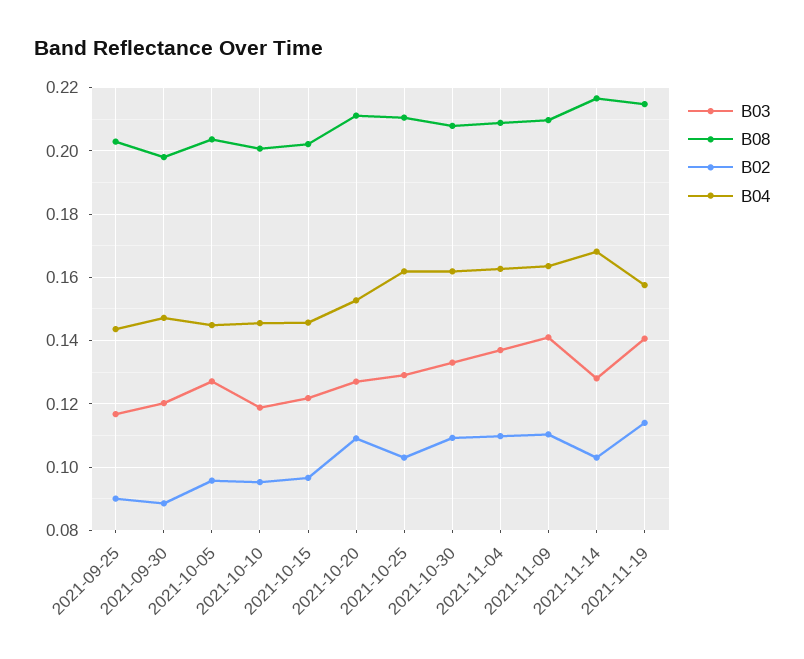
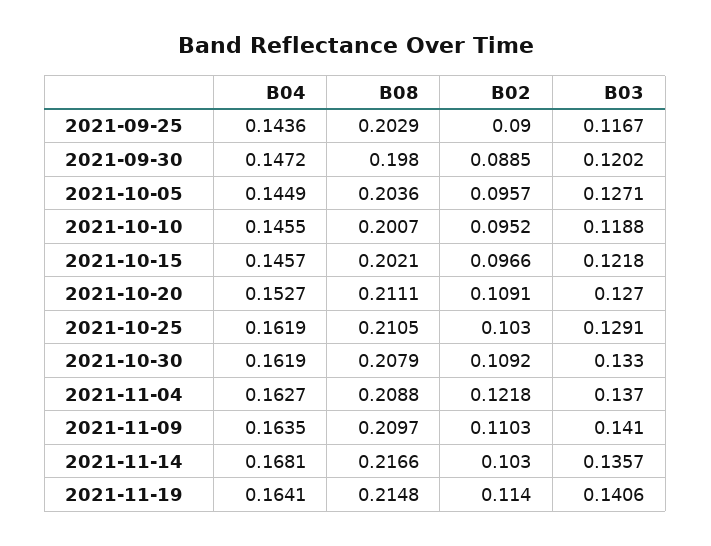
  {
    "B03": {
      "2021-09-25": 0.1167,
      "2021-09-30": 0.1202,
      "2021-10-05": 0.1271,
      "2021-10-10": 0.1188,
      "2021-10-15": 0.1218,
      "2021-10-20": 0.127,
      "2021-10-25": 0.1291,
      "2021-10-30": 0.133,
      "2021-11-04": 0.137,
      "2021-11-09": 0.141,
-     "2021-11-14": 0.128,
+     "2021-11-14": 0.1357,
      "2021-11-19": 0.1406
    },
    "B08": {
      "2021-09-25": 0.2029,
      "2021-09-30": 0.198,
      "2021-10-05": 0.2036,
      "2021-10-10": 0.2007,
      "2021-10-15": 0.2021,
      "2021-10-20": 0.2111,
      "2021-10-25": 0.2105,
      "2021-10-30": 0.2079,
      "2021-11-04": 0.2088,
      "2021-11-09": 0.2097,
      "2021-11-14": 0.2166,
      "2021-11-19": 0.2148
    },
    "B02": {
      "2021-09-25": 0.09,
      "2021-09-30": 0.0885,
      "2021-10-05": 0.0957,
      "2021-10-10": 0.0952,
      "2021-10-15": 0.0966,
      "2021-10-20": 0.1091,
      "2021-10-25": 0.103,
      "2021-10-30": 0.1092,
-     "2021-11-04": 0.11,
+     "2021-11-04": 0.1218,
      "2021-11-09": 0.1103,
      "2021-11-14": 0.103,
      "2021-11-19": 0.114
    },
    "B04": {
      "2021-09-25": 0.1436,
      "2021-09-30": 0.1472,
      "2021-10-05": 0.1449,
      "2021-10-10": 0.1455,
      "2021-10-15": 0.1457,
      "2021-10-20": 0.1527,
      "2021-10-25": 0.1619,
      "2021-10-30": 0.1619,
      "2021-11-04": 0.1627,
      "2021-11-09": 0.1635,
      "2021-11-14": 0.1681,
-     "2021-11-19": 0.158
+     "2021-11-19": 0.1641
    }
  }

